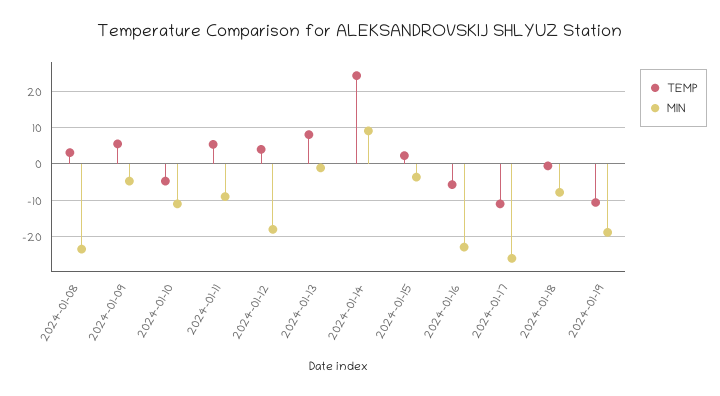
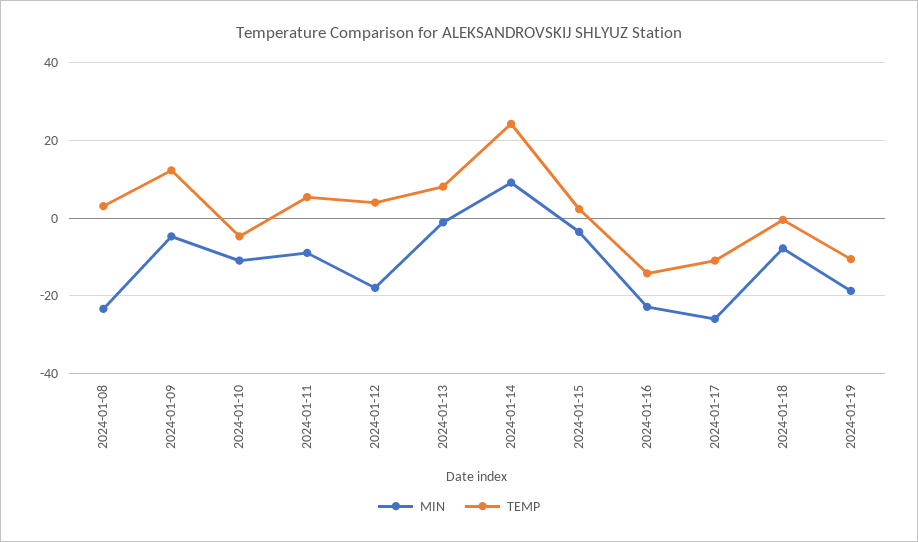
  {
    "TEMP": {
      "2024-01-08": 4,
-     "2024-01-09": 6,
+     "2024-01-09": 12,
      "2024-01-10": -4,
      "2024-01-11": 6,
      "2024-01-12": 4,
      "2024-01-13": 8,
      "2024-01-14": 24,
      "2024-01-15": 2,
-     "2024-01-16": -6,
+     "2024-01-16": -14,
      "2024-01-17": -12,
      "2024-01-18": 0,
      "2024-01-19": -10
    },
    "MIN": {
      "2024-01-08": -24,
      "2024-01-09": -4,
      "2024-01-10": -12,
      "2024-01-11": -10,
      "2024-01-12": -18,
      "2024-01-13": -2,
      "2024-01-14": 10,
      "2024-01-15": -4,
      "2024-01-16": -22,
      "2024-01-17": -26,
      "2024-01-18": -8,
      "2024-01-19": -18
    }
  }

